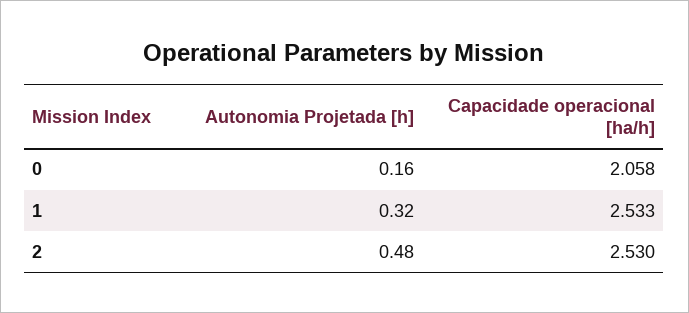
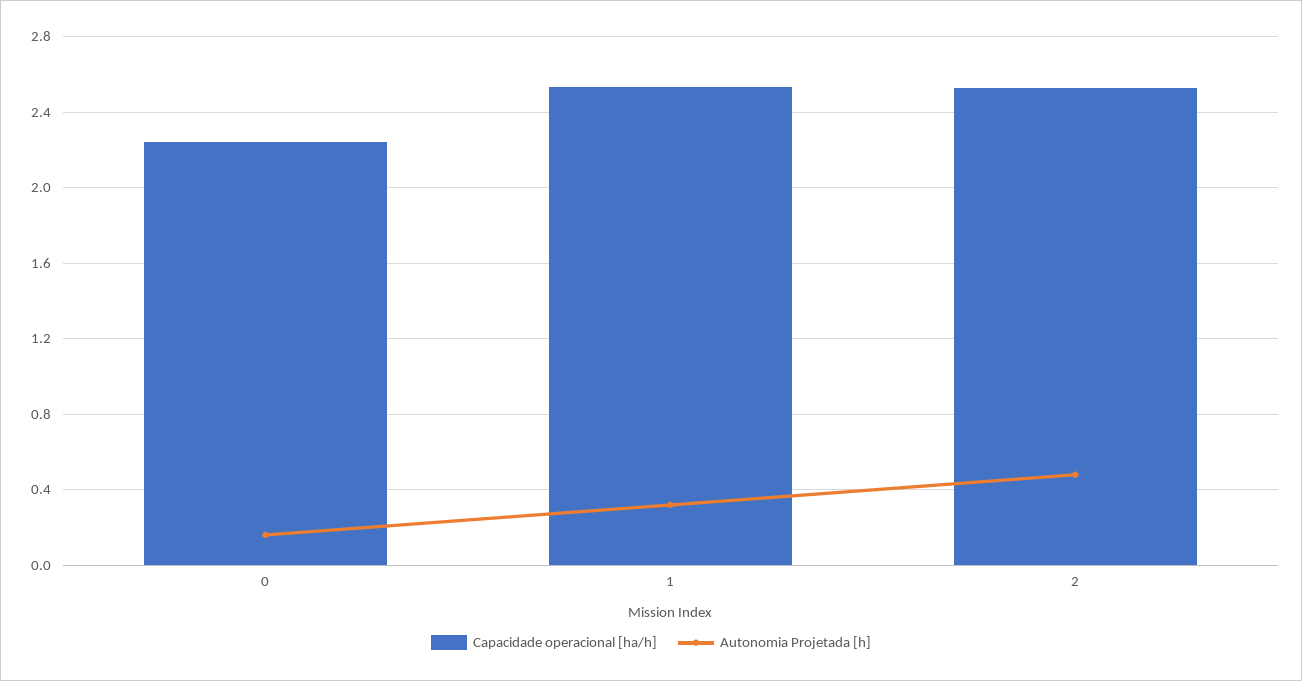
  {
    "Autonomia Projetada [h]": {
      "0": 0.16,
      "1": 0.32,
      "2": 0.48
    },
    "Capacidade operacional [ha/h]": {
-     "0": 2.058,
+     "0": 2.25,
      "1": 2.533,
      "2": 2.53
    }
  }

